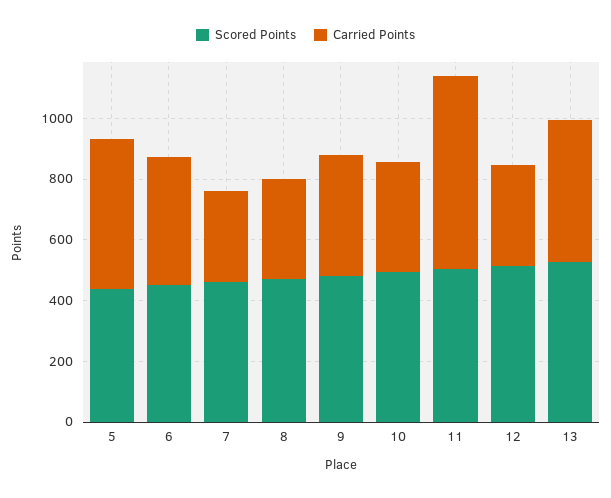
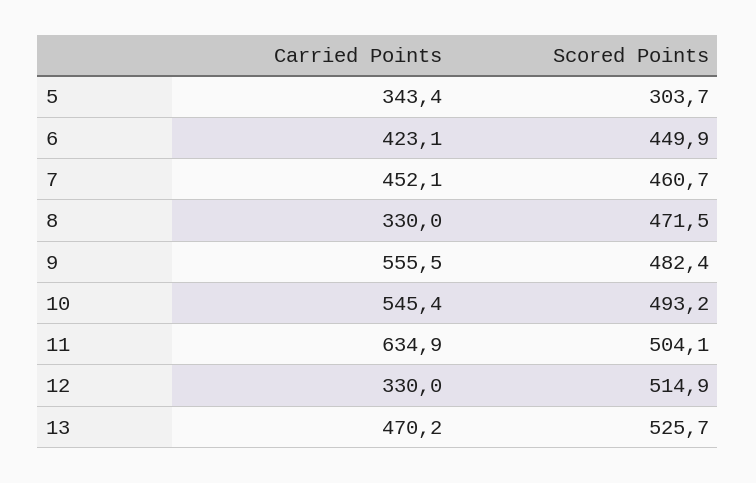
  {
    "Scored Points": {
-     "5": 450,
+     "5": 303.7,
      "6": 449.9,
      "7": 460.7,
      "8": 471.5,
      "9": 482.4,
      "10": 493.2,
      "11": 504.1,
      "12": 514.9,
      "13": 525.7
    },
    "Carried Points": {
-     "5": 500,
+     "5": 343.4,
      "6": 423.1,
-     "7": 300,
+     "7": 452.1,
      "8": 330,
-     "9": 400,
+     "9": 555.5,
-     "10": 350,
+     "10": 545.4,
      "11": 634.9,
      "12": 330,
      "13": 470.2
    }
  }

